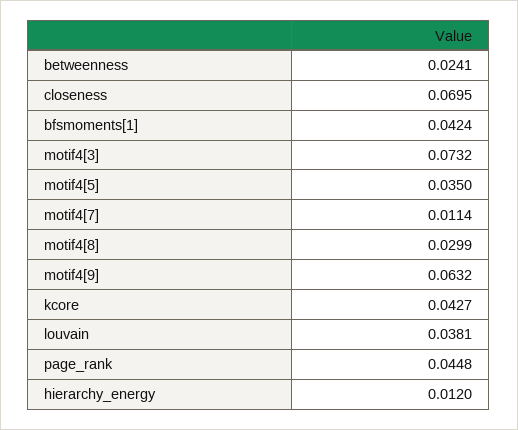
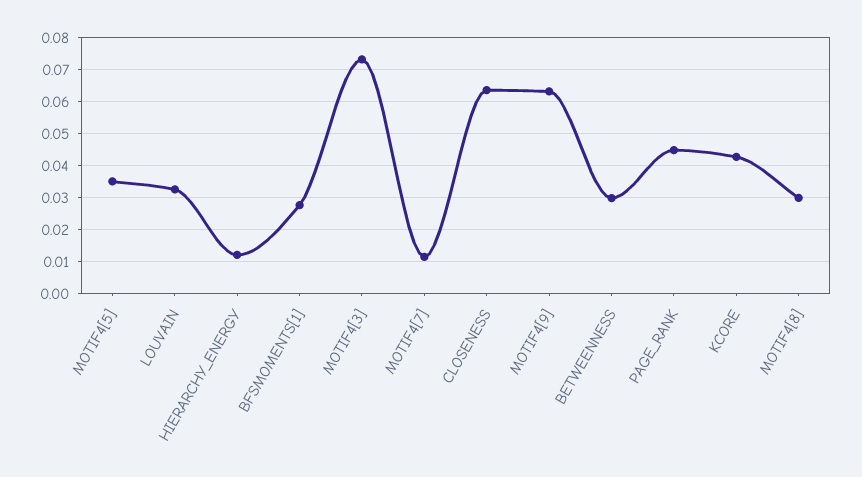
  {
-   "betweenness": 0.0241,
+   "betweenness": 0.03,
-   "closeness": 0.0695,
+   "closeness": 0.064,
-   "bfsmoments[1]": 0.0424,
+   "bfsmoments[1]": 0.028,
    "motif4[3]": 0.0732,
    "motif4[5]": 0.035,
    "motif4[7]": 0.0114,
    "motif4[8]": 0.0299,
    "motif4[9]": 0.0632,
    "kcore": 0.0427,
-   "louvain": 0.0381,
+   "louvain": 0.032,
    "page_rank": 0.0448,
    "hierarchy_energy": 0.012
  }

